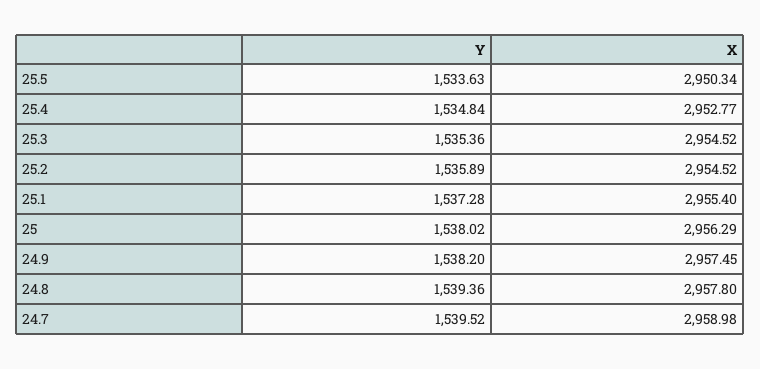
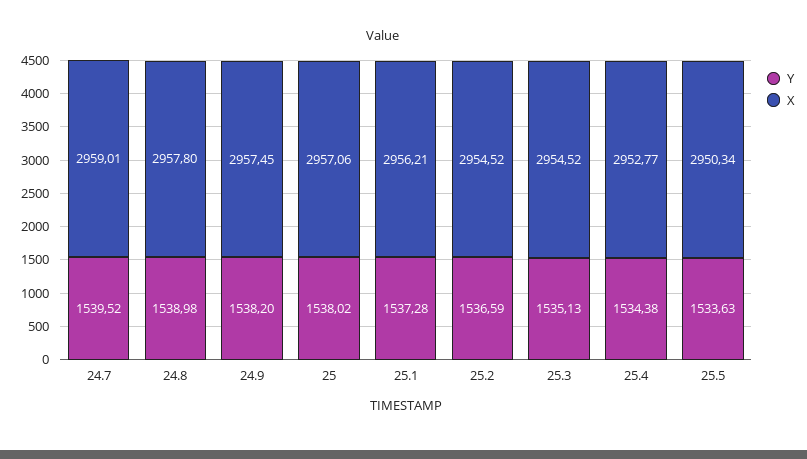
  {
    "Y": {
      "25.5": 1533.63,
-     "25.4": 1534.84,
+     "25.4": 1534.38,
-     "25.3": 1535.36,
+     "25.3": 1535.13,
-     "25.2": 1535.89,
+     "25.2": 1536.59,
      "25.1": 1537.28,
      "25": 1538.02,
      "24.9": 1538.2,
-     "24.8": 1539.36,
+     "24.8": 1538.98,
      "24.7": 1539.52
    },
    "X": {
      "25.5": 2950.34,
      "25.4": 2952.77,
      "25.3": 2954.52,
      "25.2": 2954.52,
-     "25.1": 2955.4,
+     "25.1": 2956.21,
-     "25": 2956.29,
+     "25": 2957.06,
      "24.9": 2957.45,
      "24.8": 2957.8,
-     "24.7": 2958.98
+     "24.7": 2959.01
    }
  }

